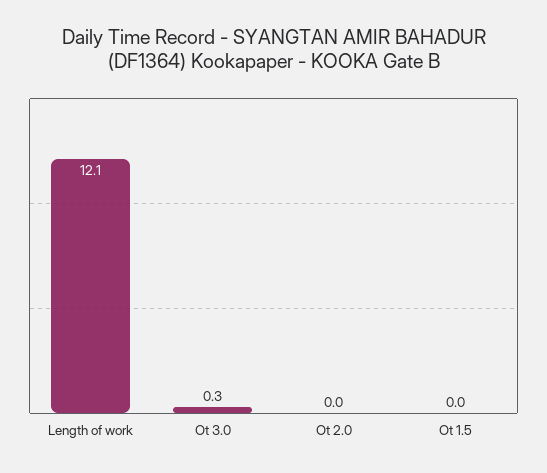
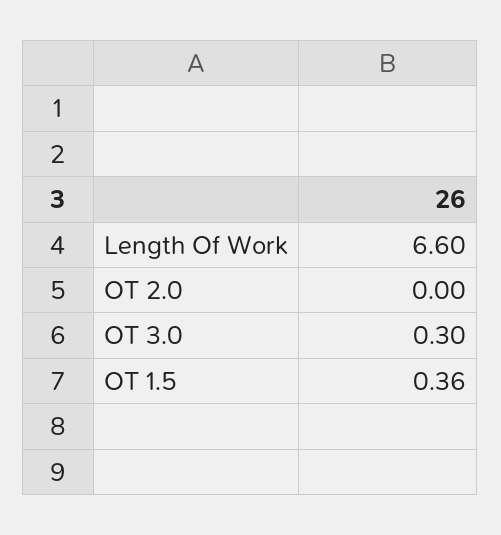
  {
-   "Length of work": 12.1,
+   "Length of work": 6.6,
    "Ot 3.0": 0.3,
    "Ot 2.0": 0,
-   "Ot 1.5": 0
+   "Ot 1.5": 0.36
  }

